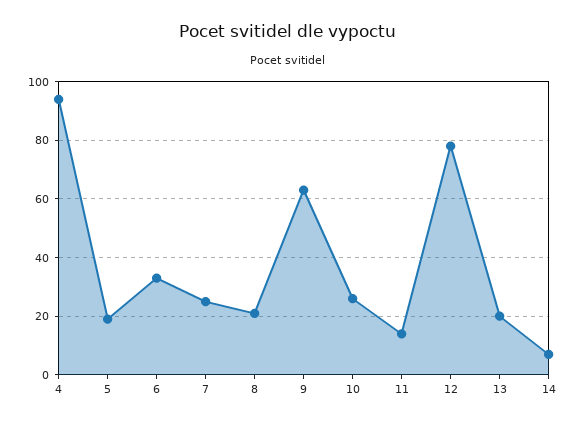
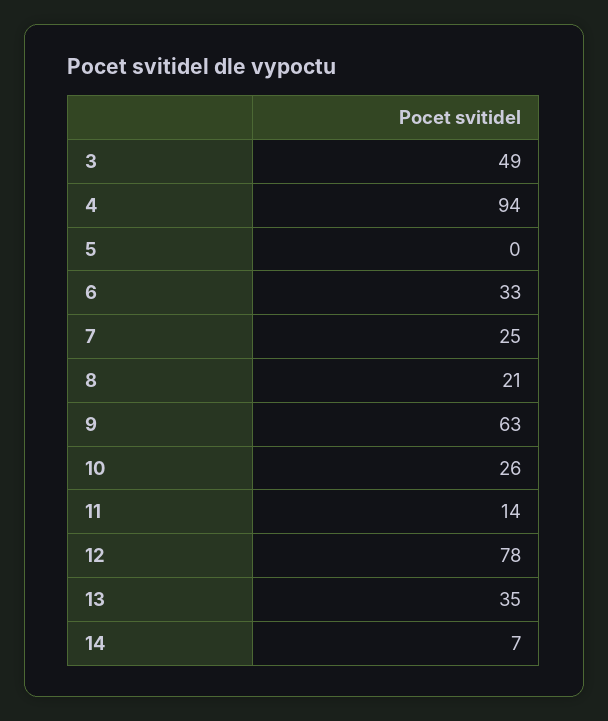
  {
    "4": 94,
-   "5": 20,
+   "5": 0,
    "6": 33,
    "7": 25,
    "8": 21,
    "9": 63,
    "10": 26,
    "11": 14,
    "12": 78,
-   "13": 20,
+   "13": 35,
-   "14": 7
+   "14": 7,
+   "3": 49
  }

